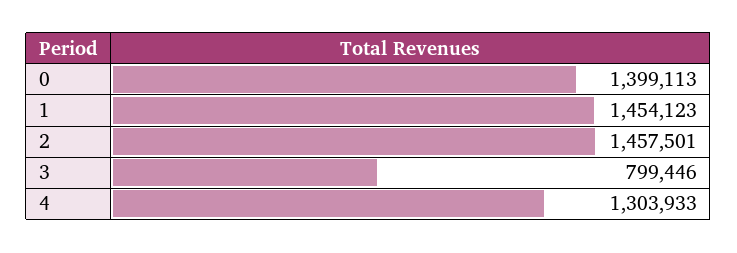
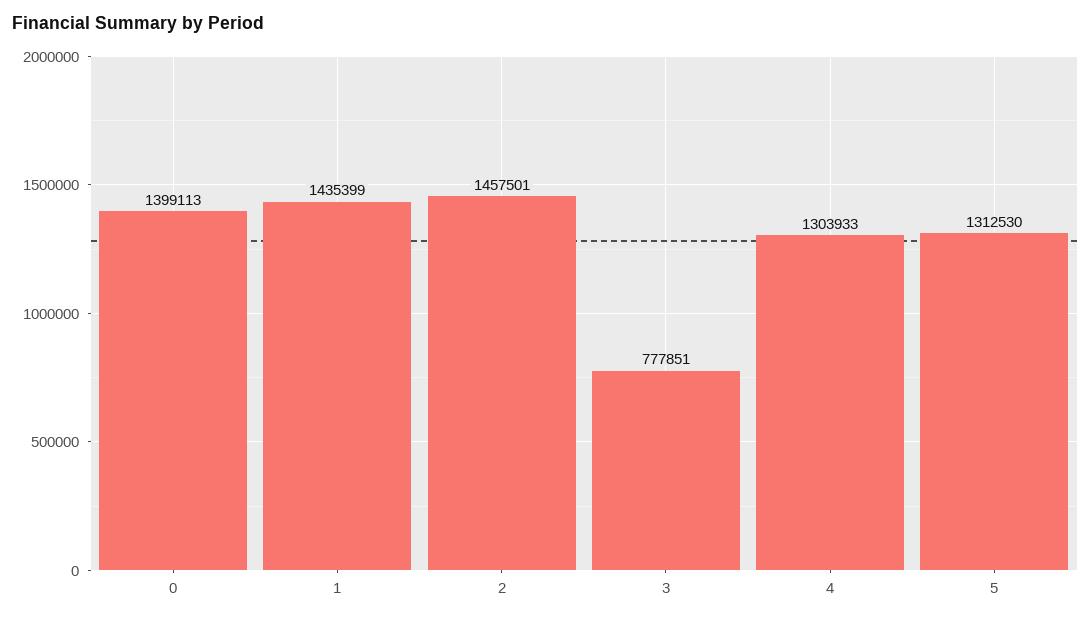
  {
    "0": 1399113,
-   "1": 1454123,
+   "1": 1435399,
    "2": 1457501,
-   "3": 799446,
+   "3": 777851,
-   "4": 1303933
+   "4": 1303933,
+   "5": 1312530
  }

